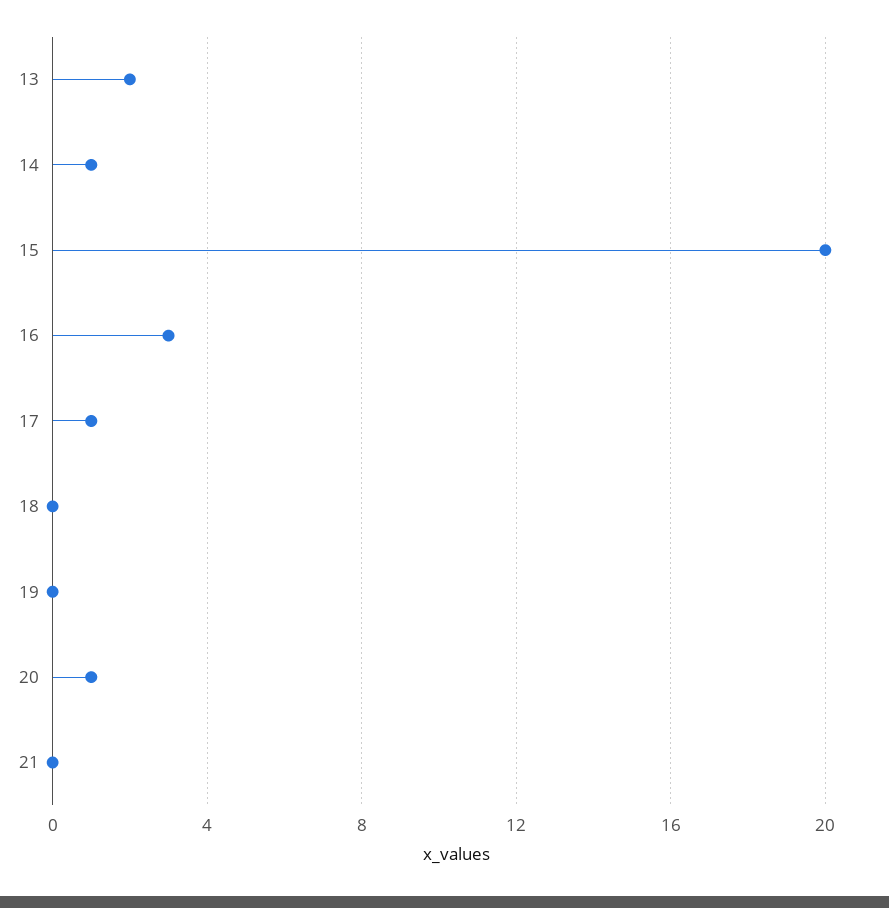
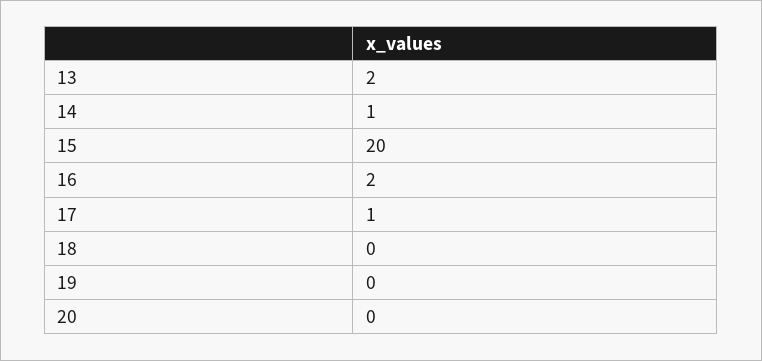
  {
    "13": 2,
    "14": 1,
    "15": 20,
-   "16": 3,
+   "16": 2,
    "17": 1,
    "18": 0,
    "19": 0,
-   "20": 1,
+   "20": 0
-   "21": 0
  }

